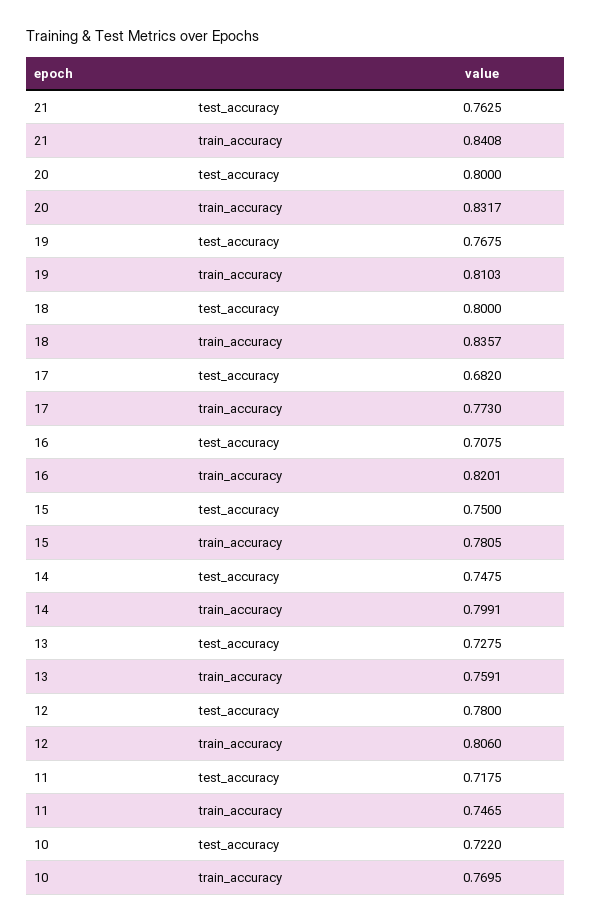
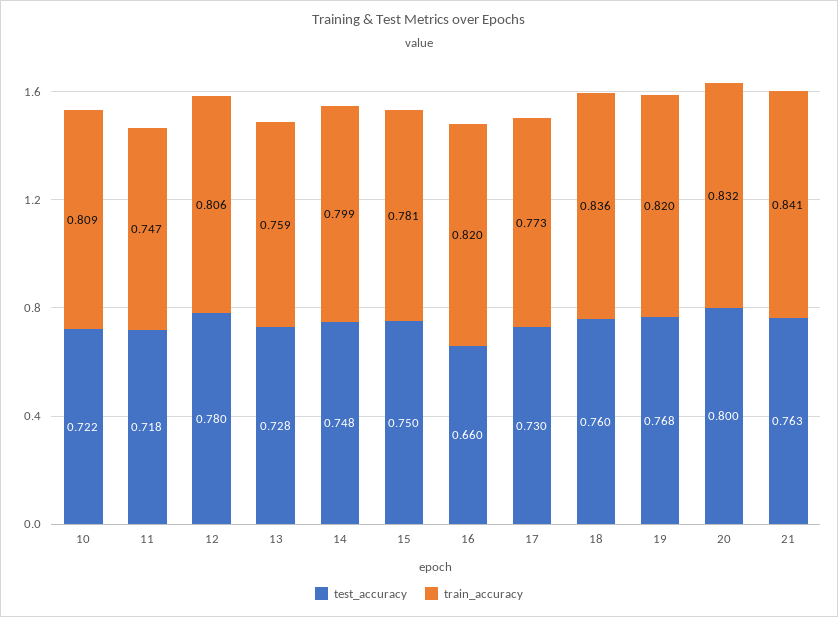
  {
    "test_accuracy": {
      "21": 0.7625,
      "20": 0.8,
      "19": 0.7675,
-     "18": 0.8,
+     "18": 0.76,
-     "17": 0.682,
+     "17": 0.73,
-     "16": 0.7075,
+     "16": 0.66,
      "15": 0.75,
      "14": 0.7475,
      "13": 0.7275,
      "12": 0.78,
      "11": 0.7175,
      "10": 0.722
    },
    "train_accuracy": {
      "21": 0.8408,
      "20": 0.8317,
-     "19": 0.8103,
+     "19": 0.82,
      "18": 0.8357,
      "17": 0.773,
      "16": 0.8201,
      "15": 0.7805,
      "14": 0.7991,
      "13": 0.7591,
      "12": 0.806,
      "11": 0.7465,
-     "10": 0.7695
+     "10": 0.809
    }
  }

